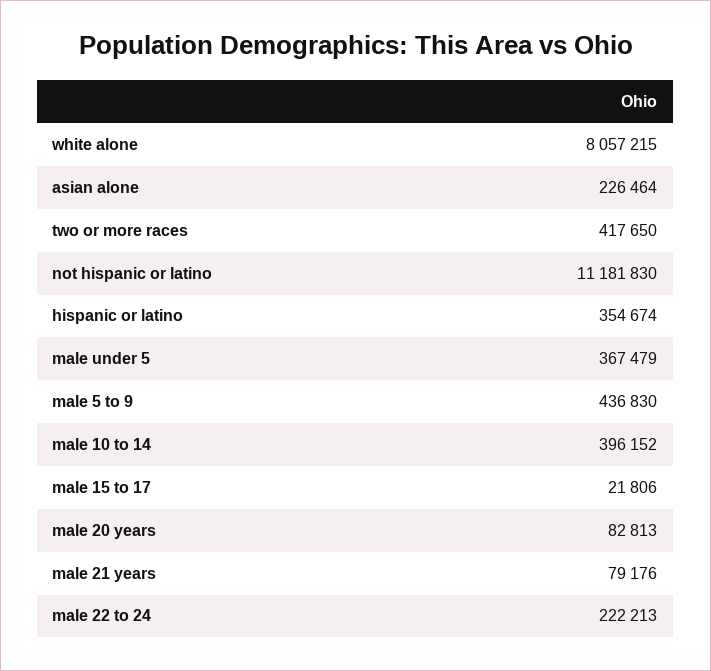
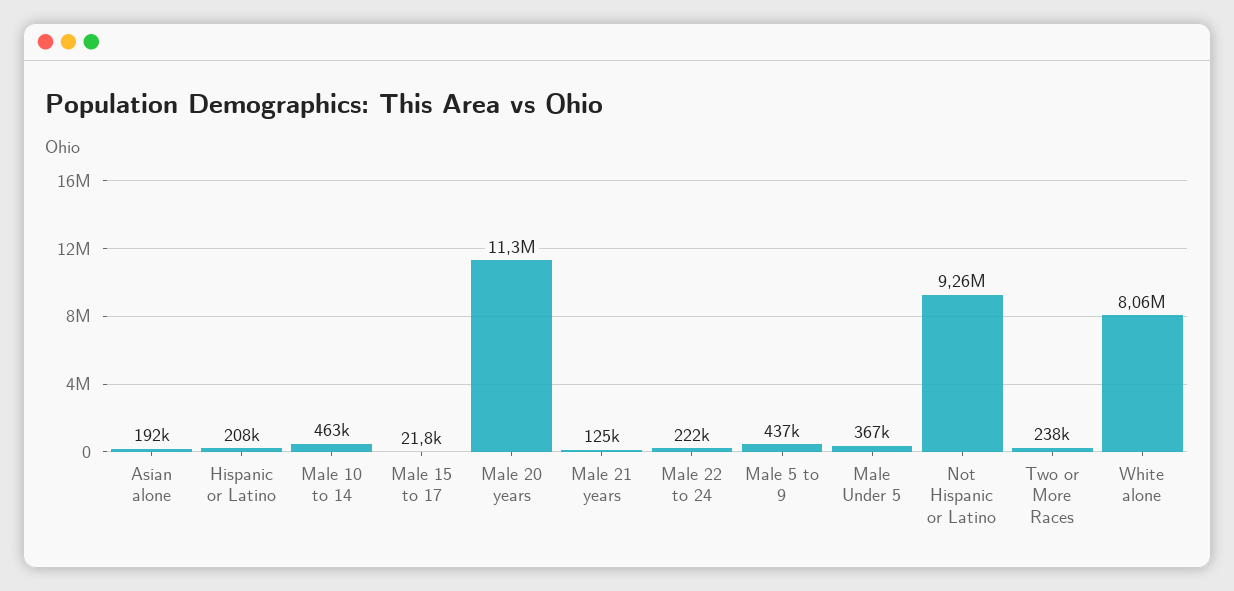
  {
    "white alone": 8057215,
-   "asian alone": 226464,
+   "asian alone": 192000,
-   "two or more races": 417650,
+   "two or more races": 238000,
-   "not hispanic or latino": 11181830,
+   "not hispanic or latino": 9260000,
-   "hispanic or latino": 354674,
+   "hispanic or latino": 208000,
    "male under 5": 367479,
    "male 5 to 9": 436830,
-   "male 10 to 14": 396152,
+   "male 10 to 14": 463000,
    "male 15 to 17": 21806,
-   "male 20 years": 82813,
+   "male 20 years": 11300000,
-   "male 21 years": 79176,
+   "male 21 years": 125000,
    "male 22 to 24": 222213
  }

